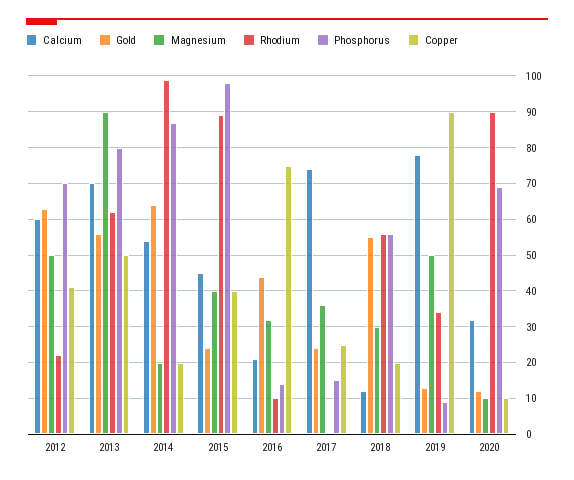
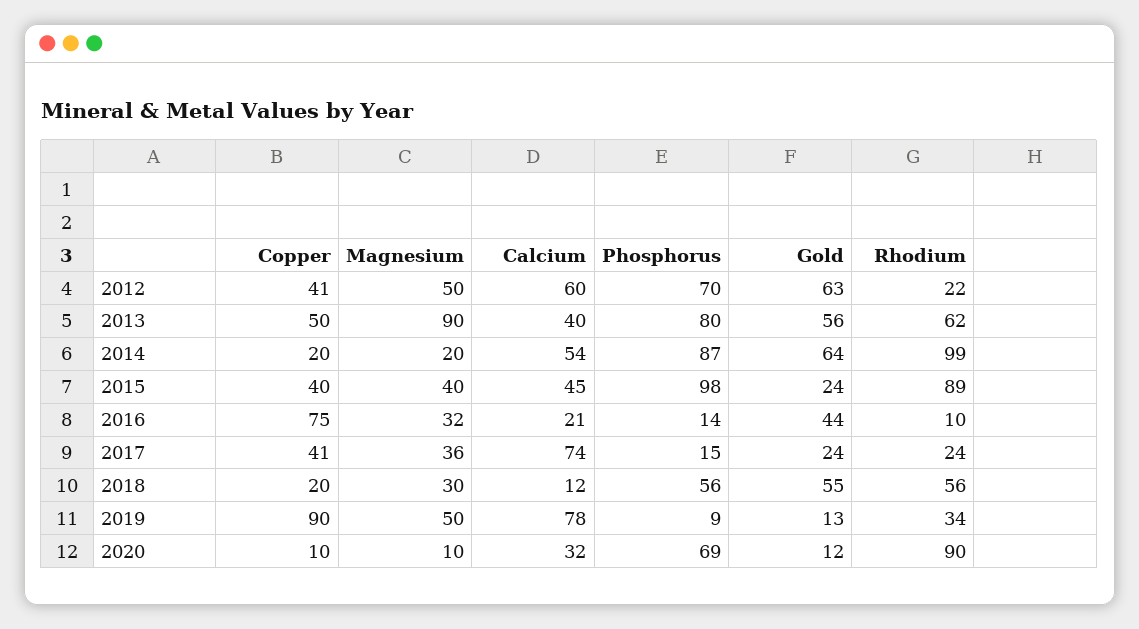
  {
    "Calcium": {
      "2012": 60,
-     "2013": 70,
+     "2013": 40,
      "2014": 54,
      "2015": 45,
      "2016": 21,
      "2017": 74,
      "2018": 12,
      "2019": 78,
      "2020": 32
    },
    "Gold": {
      "2012": 63,
      "2013": 56,
      "2014": 64,
      "2015": 24,
      "2016": 44,
      "2017": 24,
      "2018": 55,
      "2019": 13,
      "2020": 12
    },
    "Magnesium": {
      "2012": 50,
      "2013": 90,
      "2014": 20,
      "2015": 40,
      "2016": 32,
      "2017": 36,
      "2018": 30,
      "2019": 50,
      "2020": 10
    },
    "Rhodium": {
      "2012": 22,
      "2013": 62,
      "2014": 99,
      "2015": 89,
      "2016": 10,
-     "2017": 0,
+     "2017": 24,
      "2018": 56,
      "2019": 34,
      "2020": 90
    },
    "Phosphorus": {
      "2012": 70,
      "2013": 80,
      "2014": 87,
      "2015": 98,
      "2016": 14,
      "2017": 15,
      "2018": 56,
      "2019": 9,
      "2020": 69
    },
    "Copper": {
      "2012": 41,
      "2013": 50,
      "2014": 20,
      "2015": 40,
      "2016": 75,
-     "2017": 25,
+     "2017": 41,
      "2018": 20,
      "2019": 90,
      "2020": 10
    }
  }

